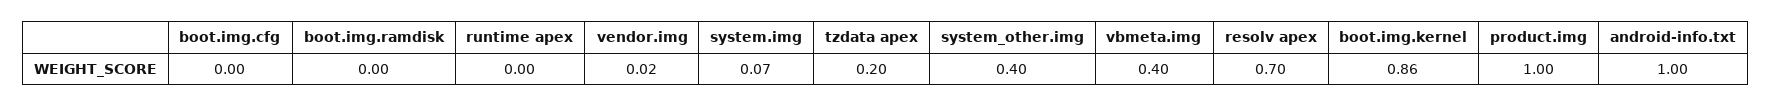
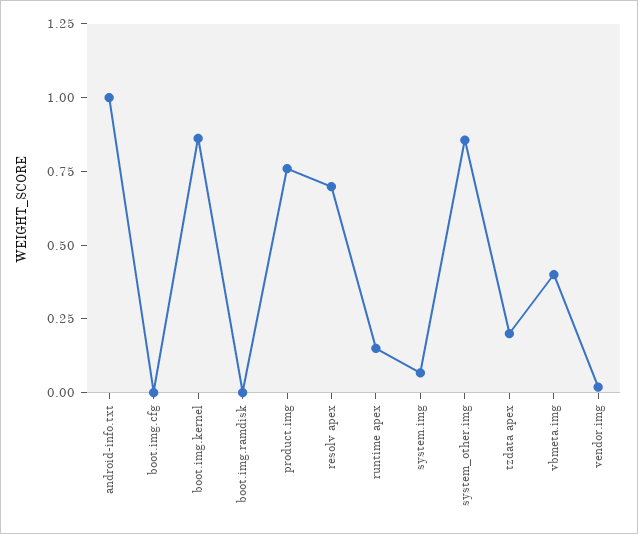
  {
    "boot.img.cfg": 0,
    "boot.img.ramdisk": 0,
-   "runtime apex": 0,
+   "runtime apex": 0.15,
    "vendor.img": 0.02,
    "system.img": 0.07,
    "tzdata apex": 0.2,
-   "system_other.img": 0.4,
+   "system_other.img": 0.85,
    "vbmeta.img": 0.4,
    "resolv apex": 0.7,
    "boot.img.kernel": 0.86,
-   "product.img": 1,
+   "product.img": 0.75,
    "android-info.txt": 1
  }

